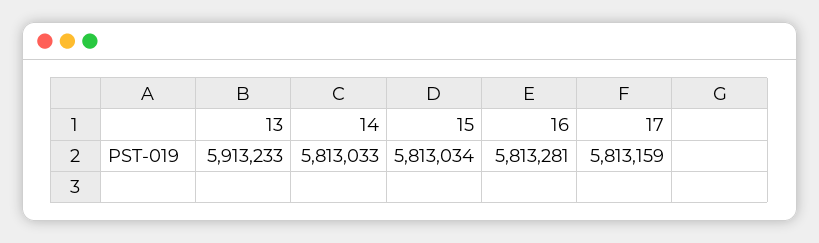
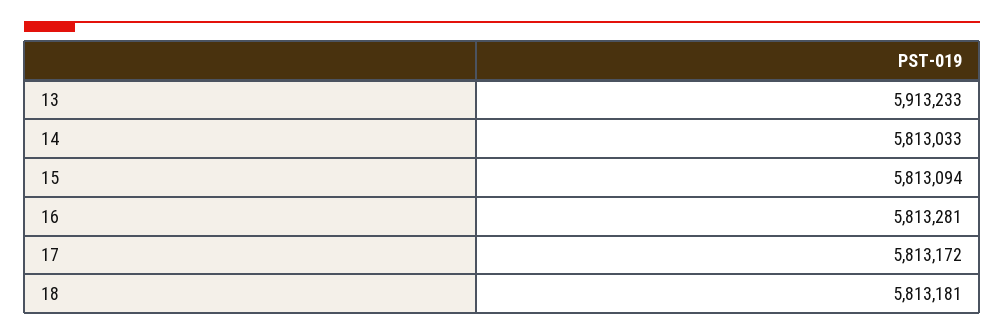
  {
    "13": 5913233,
    "14": 5813033,
-   "15": 5813034,
+   "15": 5813094,
    "16": 5813281,
-   "17": 5813159
+   "17": 5813172,
+   "18": 5813181
  }

